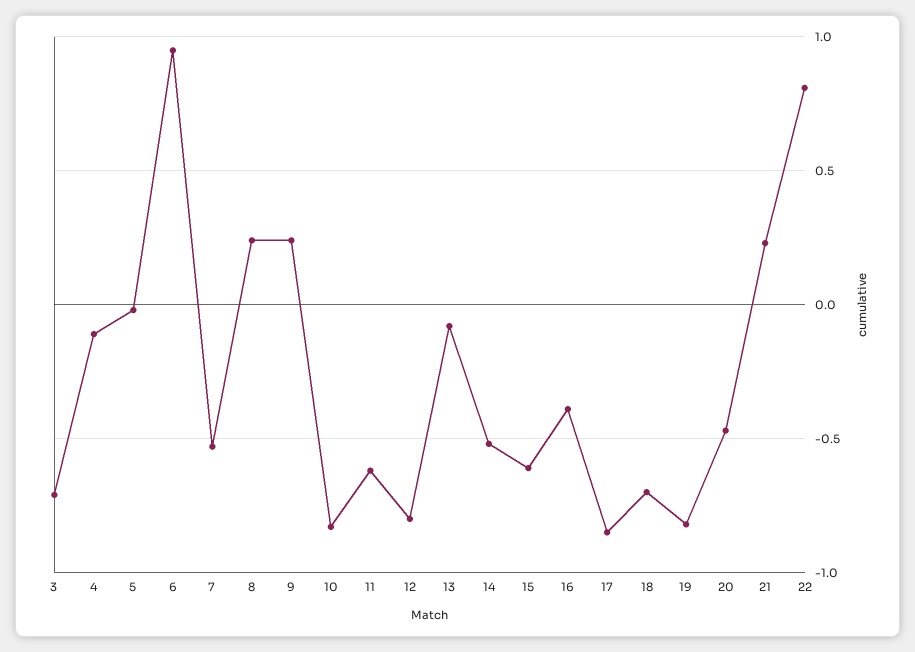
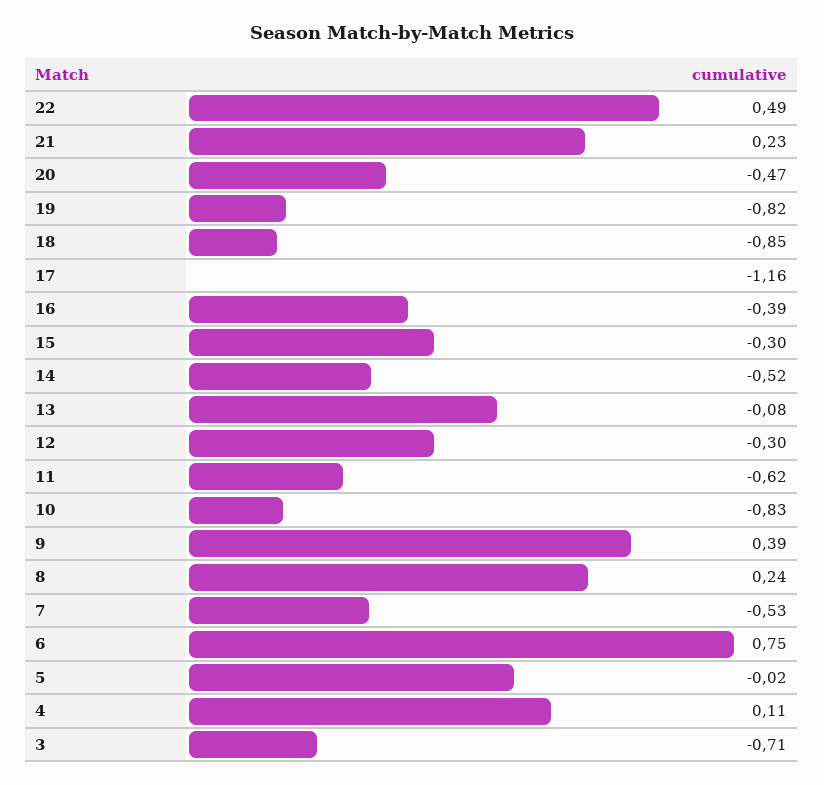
  {
    "3": -0.71,
-   "4": -0.1,
+   "4": 0.11,
    "5": -0.02,
-   "6": 0.95,
+   "6": 0.75,
    "7": -0.53,
    "8": 0.24,
-   "9": 0.25,
+   "9": 0.39,
    "10": -0.83,
    "11": -0.62,
-   "12": -0.8,
+   "12": -0.3,
    "13": -0.08,
    "14": -0.52,
-   "15": -0.6,
+   "15": -0.3,
    "16": -0.39,
-   "17": -0.85,
+   "17": -1.16,
-   "18": -0.7,
+   "18": -0.85,
    "19": -0.82,
    "20": -0.47,
    "21": 0.23,
-   "22": 0.8
+   "22": 0.49
  }

